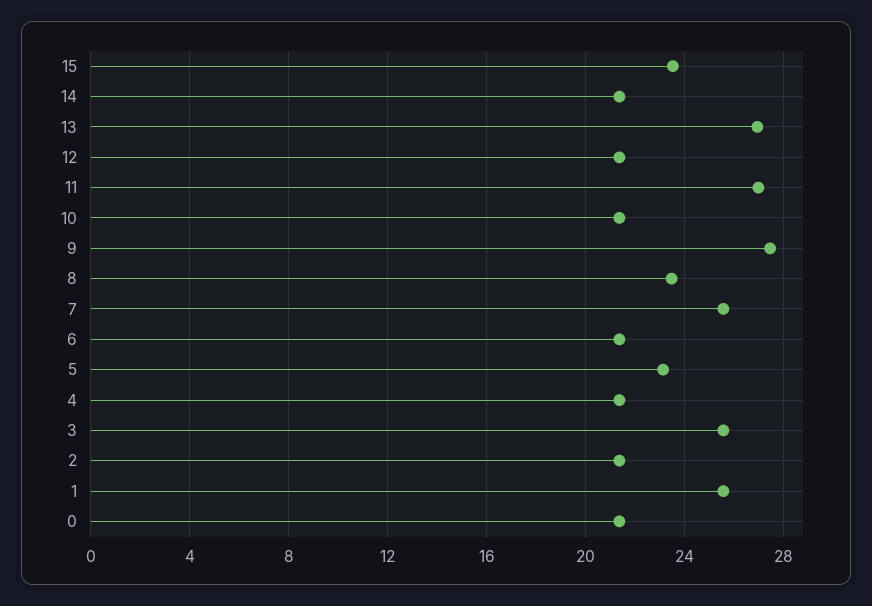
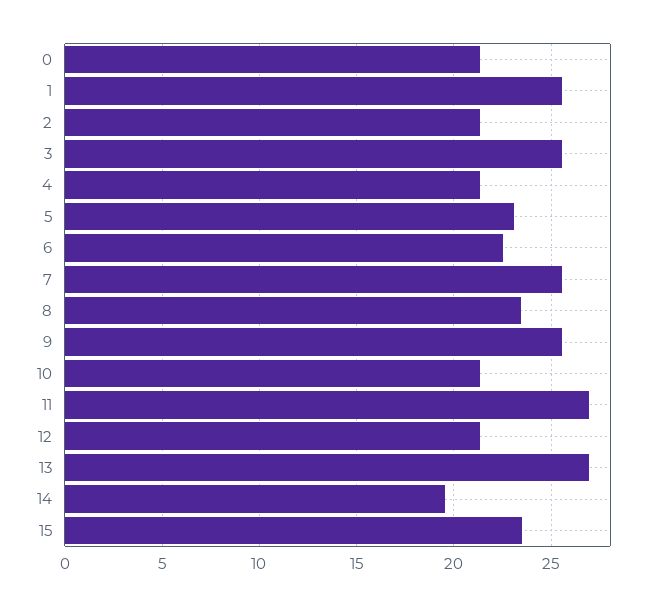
  {
    "15": 23.5,
-   "14": 21.5,
+   "14": 19.5,
    "13": 27,
    "12": 21.5,
    "11": 27,
    "10": 21.5,
-   "9": 27.5,
+   "9": 25.5,
    "8": 23.5,
    "7": 25.5,
-   "6": 21.5,
+   "6": 22.5,
    "5": 23,
    "4": 21.5,
    "3": 25.5,
    "2": 21.5,
    "1": 25.5,
    "0": 21.5
  }

